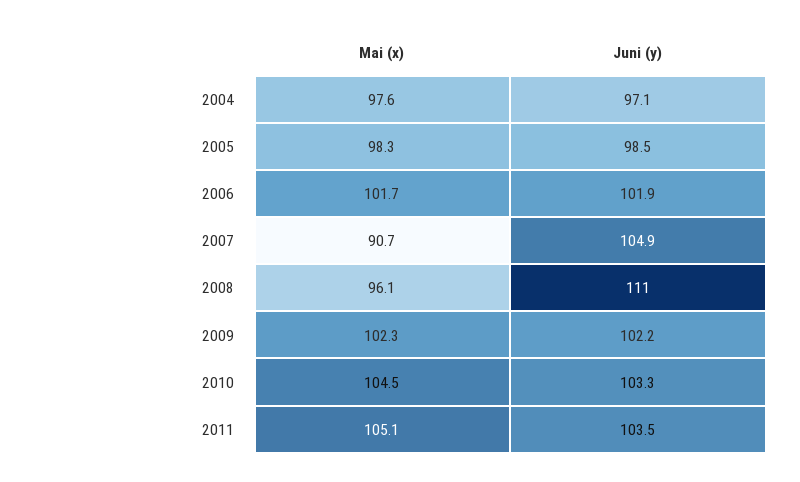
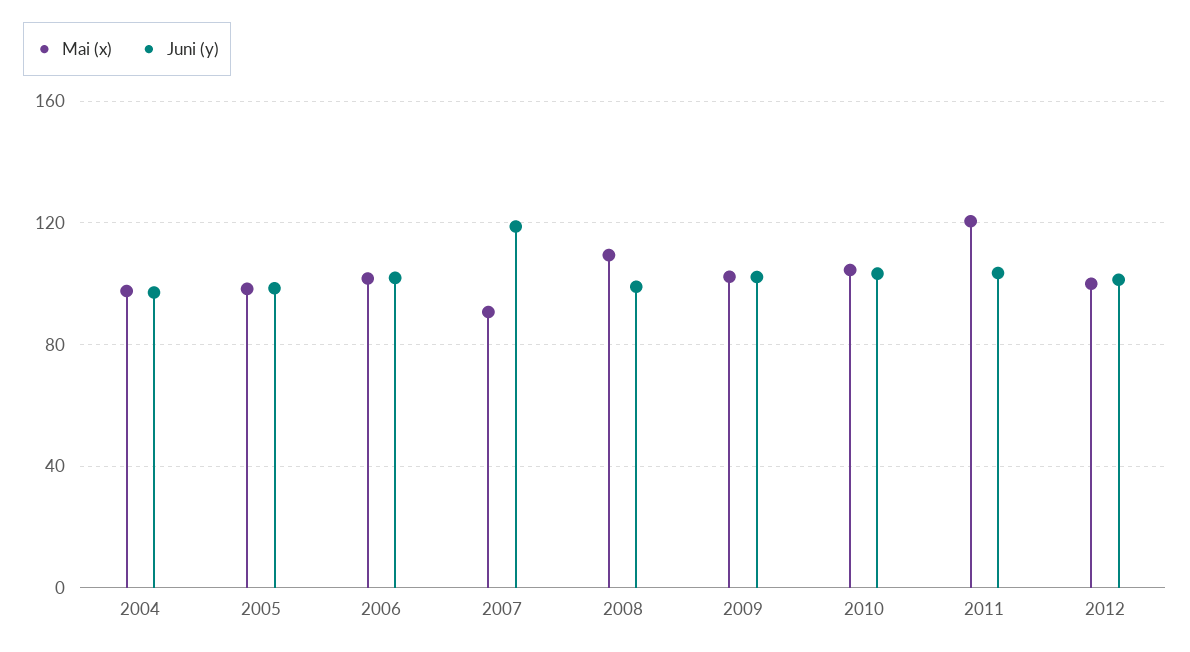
  {
    "Mai (x)": {
      "2004": 97.6,
      "2005": 98.3,
      "2006": 101.7,
      "2007": 90.7,
-     "2008": 96.1,
+     "2008": 110,
      "2009": 102.3,
      "2010": 104.5,
-     "2011": 105.1
+     "2011": 120,
+     "2012": 100
    },
    "Juni (y)": {
      "2004": 97.1,
      "2005": 98.5,
      "2006": 101.9,
-     "2007": 104.9,
+     "2007": 120,
-     "2008": 111,
+     "2008": 100,
      "2009": 102.2,
      "2010": 103.3,
-     "2011": 103.5
+     "2011": 103.5,
+     "2012": 100
    }
  }

